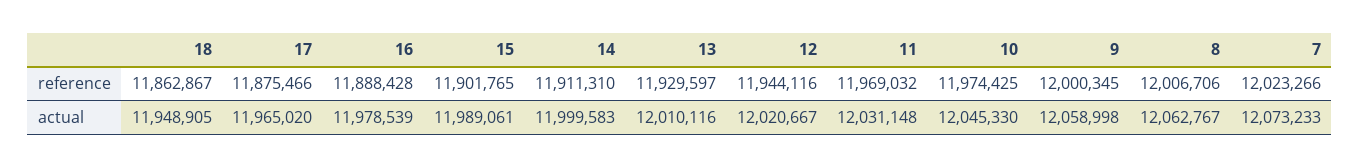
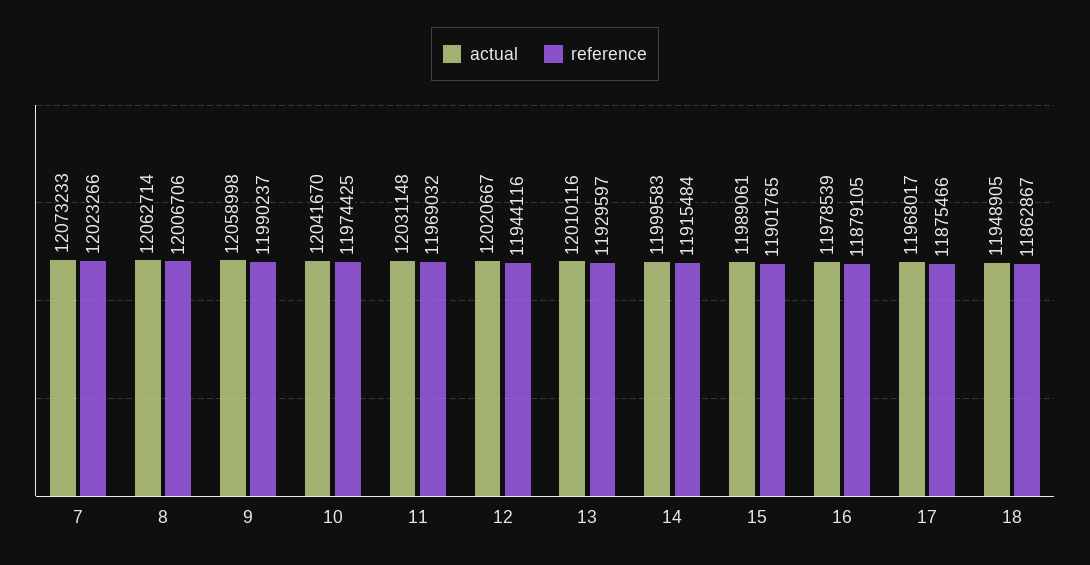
  {
    "reference": {
      "18": 11862867,
      "17": 11875466,
-     "16": 11888428,
+     "16": 11879105,
      "15": 11901765,
-     "14": 11911310,
+     "14": 11915484,
      "13": 11929597,
      "12": 11944116,
      "11": 11969032,
      "10": 11974425,
-     "9": 12000345,
+     "9": 11990237,
      "8": 12006706,
      "7": 12023266
    },
    "actual": {
      "18": 11948905,
-     "17": 11965020,
+     "17": 11968017,
      "16": 11978539,
      "15": 11989061,
      "14": 11999583,
      "13": 12010116,
      "12": 12020667,
      "11": 12031148,
-     "10": 12045330,
+     "10": 12041670,
      "9": 12058998,
-     "8": 12062767,
+     "8": 12062714,
      "7": 12073233
    }
  }

